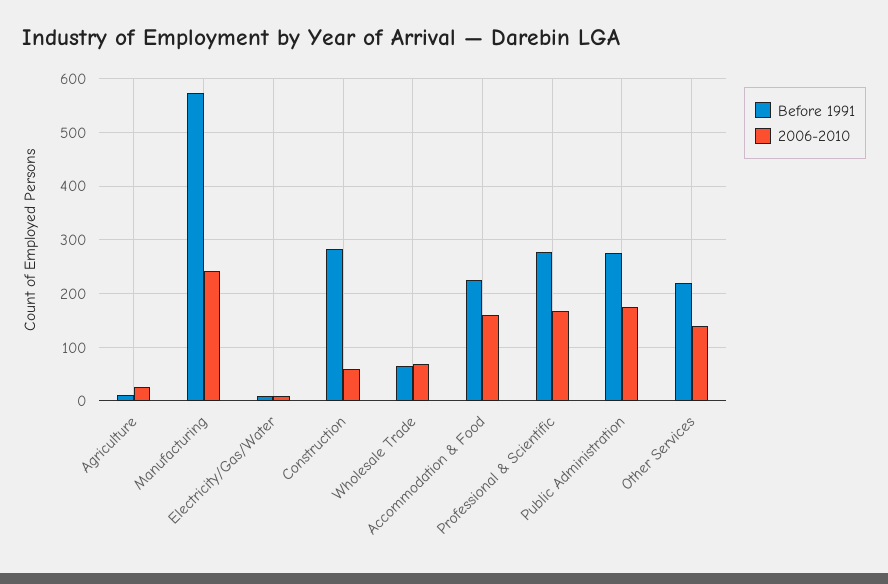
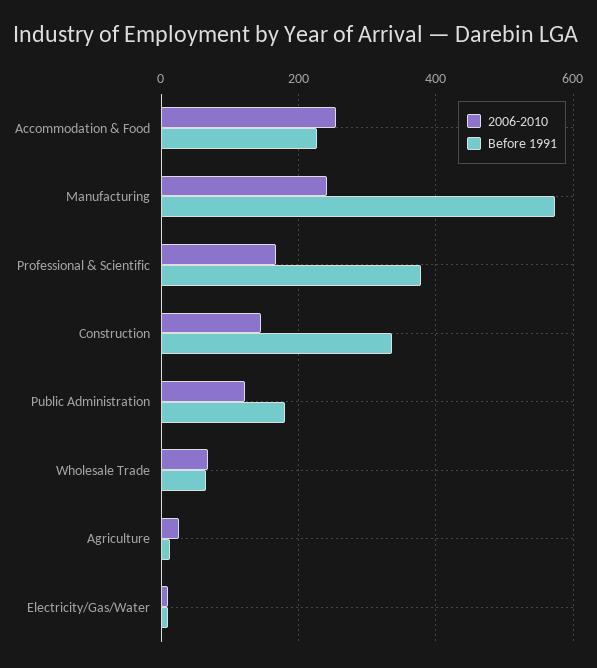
  {
    "Before 1991": {
      "Agriculture": 20,
      "Manufacturing": 580,
      "Electricity/Gas/Water": 0,
-     "Construction": 280,
+     "Construction": 340,
      "Wholesale Trade": 60,
      "Accommodation & Food": 220,
-     "Professional & Scientific": 280,
+     "Professional & Scientific": 380,
-     "Public Administration": 280,
+     "Public Administration": 180
-     "Other Services": 220
    },
    "2006-2010": {
      "Agriculture": 20,
      "Manufacturing": 240,
      "Electricity/Gas/Water": 0,
-     "Construction": 60,
+     "Construction": 140,
      "Wholesale Trade": 60,
-     "Accommodation & Food": 160,
+     "Accommodation & Food": 260,
      "Professional & Scientific": 160,
-     "Public Administration": 180,
+     "Public Administration": 120
-     "Other Services": 140
    }
  }

